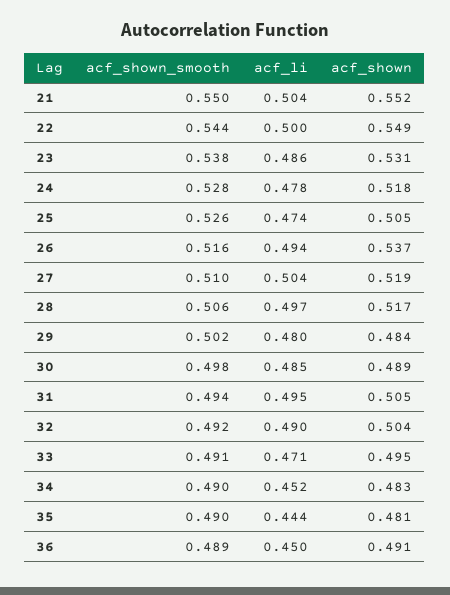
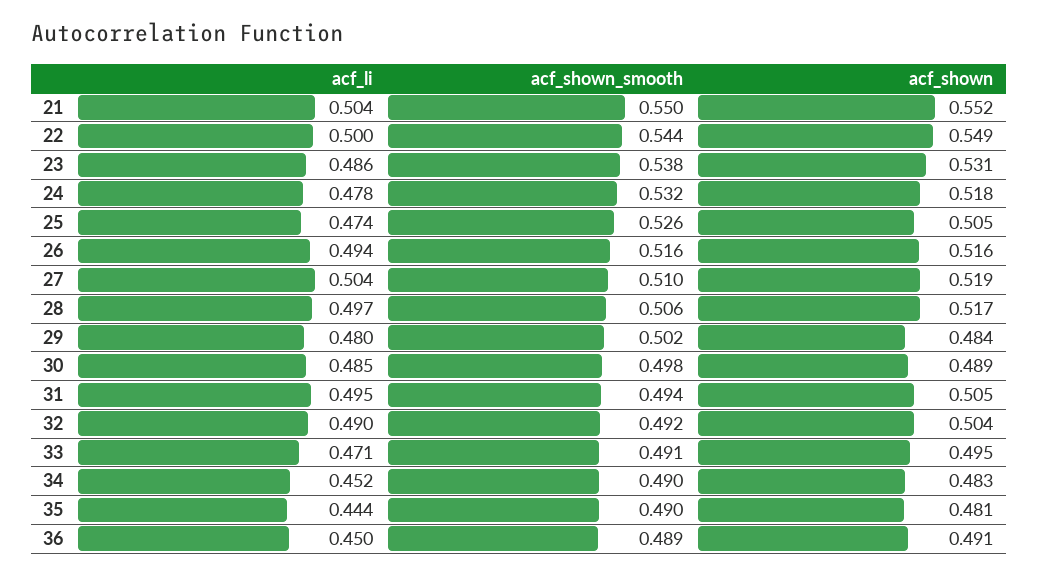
  {
    "acf_shown_smooth": {
      "21": 0.55,
      "22": 0.544,
      "23": 0.538,
-     "24": 0.528,
+     "24": 0.532,
      "25": 0.526,
      "26": 0.516,
      "27": 0.51,
      "28": 0.506,
      "29": 0.502,
      "30": 0.498,
      "31": 0.494,
      "32": 0.492,
      "33": 0.491,
      "34": 0.49,
      "35": 0.49,
      "36": 0.489
    },
    "acf_li": {
      "21": 0.504,
      "22": 0.5,
      "23": 0.486,
      "24": 0.478,
      "25": 0.474,
      "26": 0.494,
      "27": 0.504,
      "28": 0.497,
      "29": 0.48,
      "30": 0.485,
      "31": 0.495,
      "32": 0.49,
      "33": 0.471,
      "34": 0.452,
      "35": 0.444,
      "36": 0.45
    },
    "acf_shown": {
      "21": 0.552,
      "22": 0.549,
      "23": 0.531,
      "24": 0.518,
      "25": 0.505,
-     "26": 0.537,
+     "26": 0.516,
      "27": 0.519,
      "28": 0.517,
      "29": 0.484,
      "30": 0.489,
      "31": 0.505,
      "32": 0.504,
      "33": 0.495,
      "34": 0.483,
      "35": 0.481,
      "36": 0.491
    }
  }

